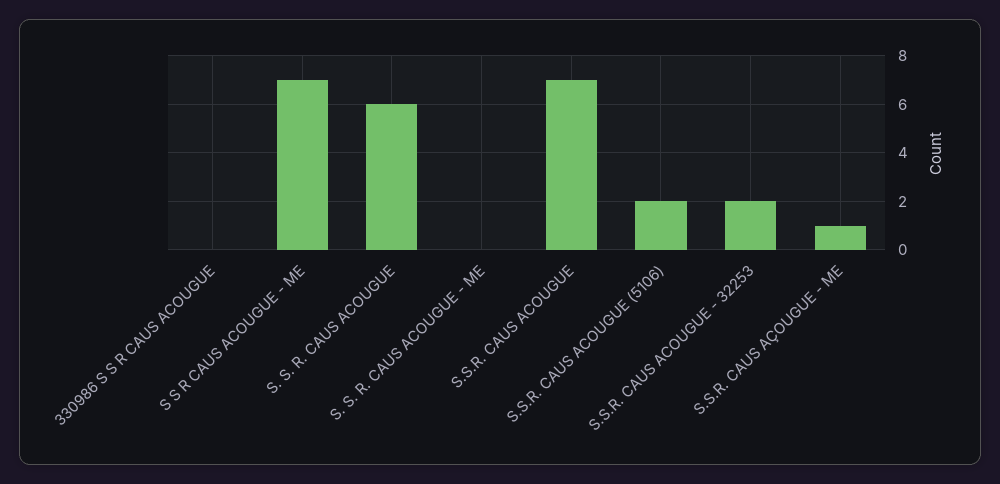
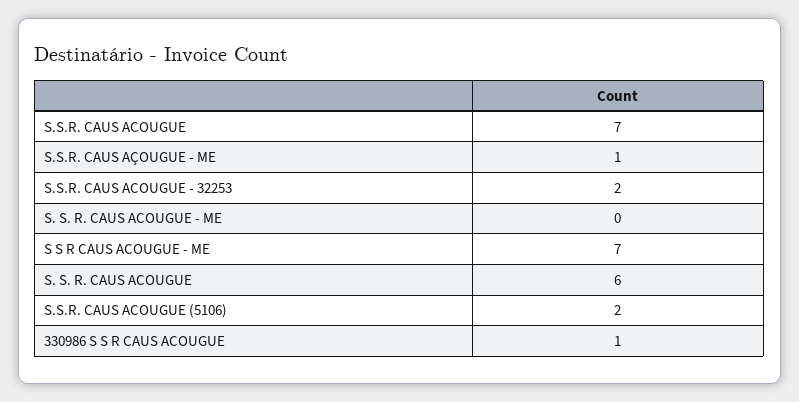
  {
-   "330986 S S R CAUS ACOUGUE": 0,
+   "330986 S S R CAUS ACOUGUE": 1,
    "S S R CAUS ACOUGUE - ME": 7,
    "S. S. R. CAUS ACOUGUE": 6,
    "S. S. R. CAUS ACOUGUE - ME": 0,
    "S.S.R. CAUS ACOUGUE": 7,
    "S.S.R. CAUS ACOUGUE (5106)": 2,
    "S.S.R. CAUS ACOUGUE - 32253": 2,
    "S.S.R. CAUS AÇOUGUE - ME": 1
  }

